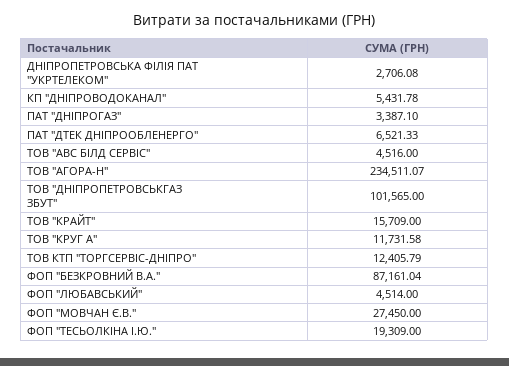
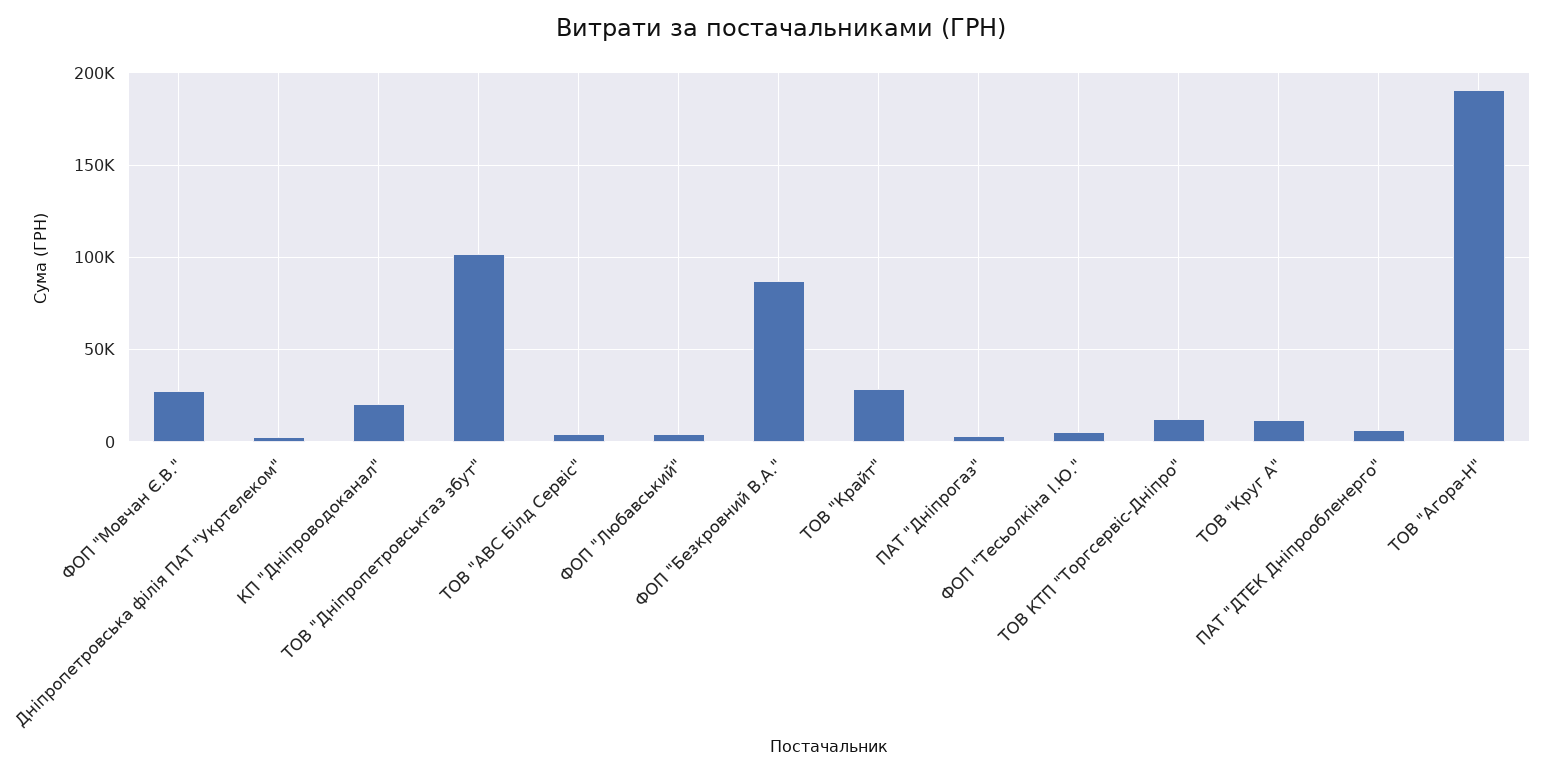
  {
    "ДНІПРОПЕТРОВСЬКА ФІЛІЯ ПАТ \"УКРТЕЛЕКОМ\"": 2706.08,
-   "КП \"ДНІПРОВОДОКАНАЛ\"": 5431.78,
+   "КП \"ДНІПРОВОДОКАНАЛ\"": 20000,
    "ПАТ \"ДНІПРОГАЗ\"": 3387.1,
    "ПАТ \"ДТЕК ДНІПРООБЛЕНЕРГО\"": 6521.33,
    "ТОВ \"АВС БІЛД СЕРВІС\"": 4516,
-   "ТОВ \"АГОРА-Н\"": 234511.07,
+   "ТОВ \"АГОРА-Н\"": 190000,
    "ТОВ \"ДНІПРОПЕТРОВСЬКГАЗ ЗБУТ\"": 101565,
-   "ТОВ \"КРАЙТ\"": 15709,
+   "ТОВ \"КРАЙТ\"": 30000,
    "ТОВ \"КРУГ А\"": 11731.58,
    "ТОВ КТП \"ТОРГСЕРВІС-ДНІПРО\"": 12405.79,
    "ФОП \"БЕЗКРОВНИЙ В.А.\"": 87161.04,
    "ФОП \"ЛЮБАВСЬКИЙ\"": 4514,
    "ФОП \"МОВЧАН Є.В.\"": 27450,
-   "ФОП \"ТЕСЬОЛКІНА І.Ю.\"": 19309
+   "ФОП \"ТЕСЬОЛКІНА І.Ю.\"": 5000
  }

